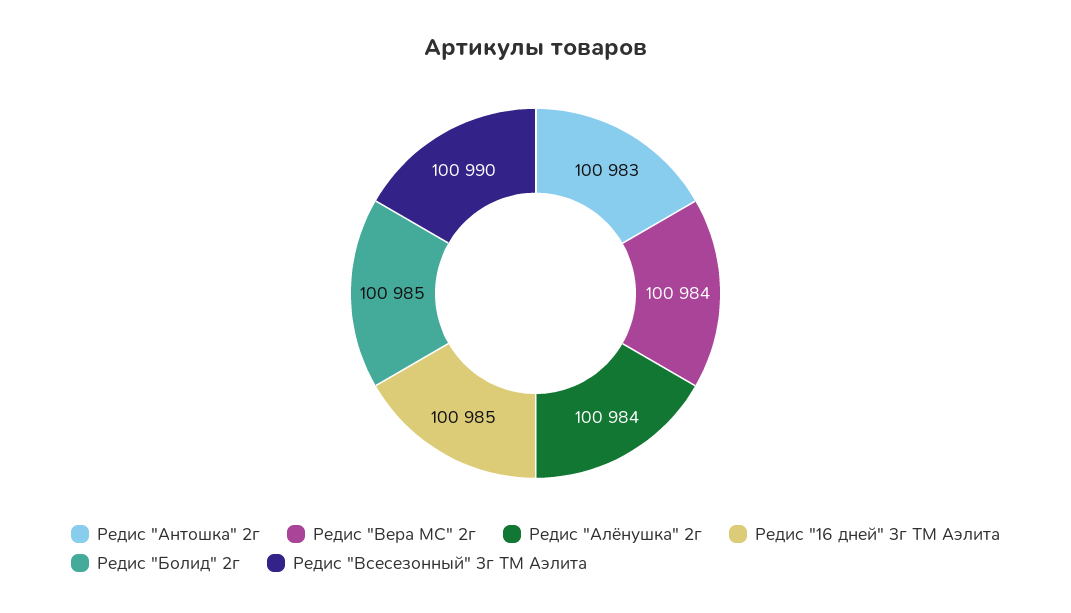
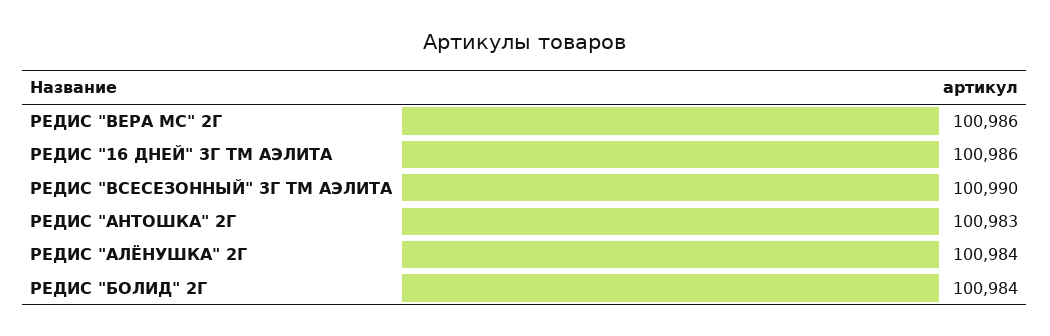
  {
    "Редис \"Антошка\" 2г": 100983,
-   "Редис \"Вера МС\" 2г": 100984,
+   "Редис \"Вера МС\" 2г": 100986,
    "Редис \"Алёнушка\" 2г": 100984,
-   "Редис \"16 дней\" 3г ТМ Аэлита": 100985,
+   "Редис \"16 дней\" 3г ТМ Аэлита": 100986,
-   "Редис \"Болид\" 2г": 100985,
+   "Редис \"Болид\" 2г": 100984,
    "Редис \"Всесезонный\" 3г ТМ Аэлита": 100990
  }

